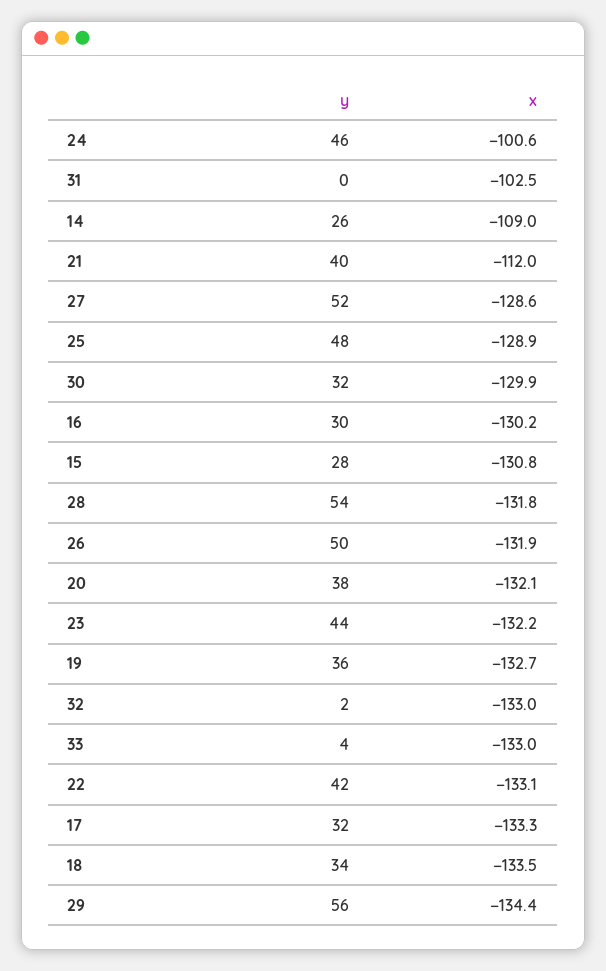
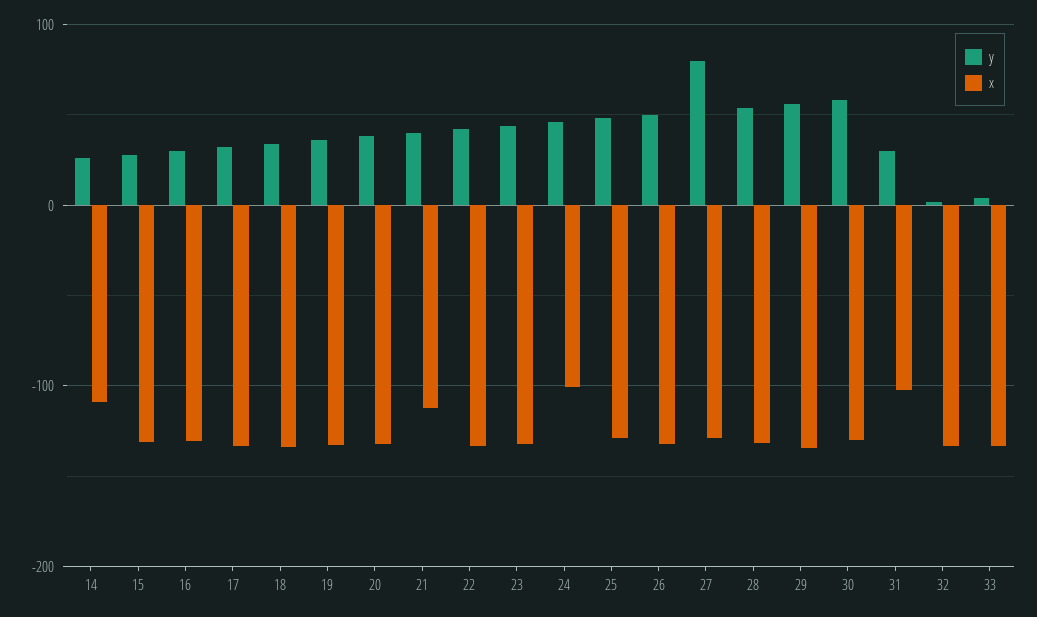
  {
    "y": {
      "24": 46,
-     "31": 0,
+     "31": 30,
      "14": 26,
      "21": 40,
-     "27": 52,
+     "27": 80,
      "25": 48,
-     "30": 32,
+     "30": 60,
      "16": 30,
      "15": 28,
      "28": 54,
      "26": 50,
      "20": 38,
      "23": 44,
      "19": 36,
      "32": 2,
      "33": 4,
      "22": 42,
      "17": 32,
      "18": 34,
      "29": 56
    },
    "x": {
      "24": -100.6,
      "31": -102.5,
      "14": -109,
      "21": -112,
      "27": -128.6,
      "25": -128.9,
      "30": -129.9,
      "16": -130.2,
      "15": -130.8,
      "28": -131.8,
      "26": -131.9,
      "20": -132.1,
      "23": -132.2,
      "19": -132.7,
      "32": -133,
      "33": -133,
      "22": -133.1,
      "17": -133.3,
      "18": -133.5,
      "29": -134.4
    }
  }

